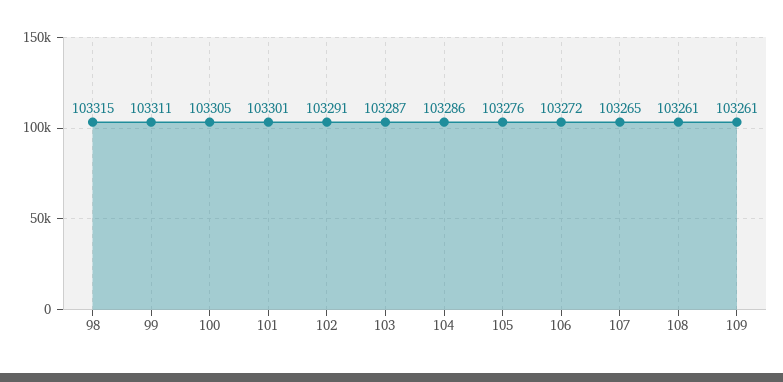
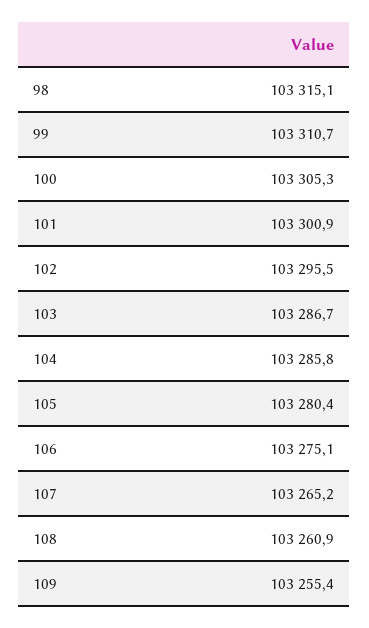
  {
    "98": 103315.1,
    "99": 103310.7,
    "100": 103305.3,
    "101": 103300.9,
-   "102": 103291,
+   "102": 103295.5,
    "103": 103286.7,
    "104": 103285.8,
-   "105": 103276,
+   "105": 103280.4,
-   "106": 103272,
+   "106": 103275.1,
    "107": 103265.2,
    "108": 103260.9,
-   "109": 103261
+   "109": 103255.4
  }

